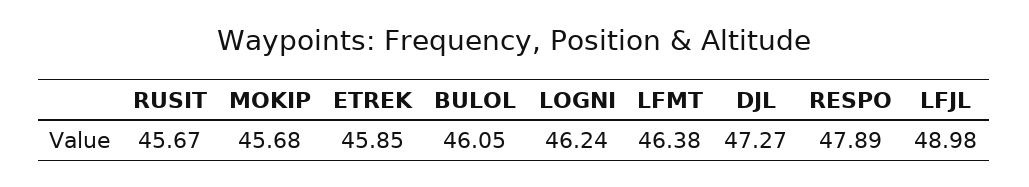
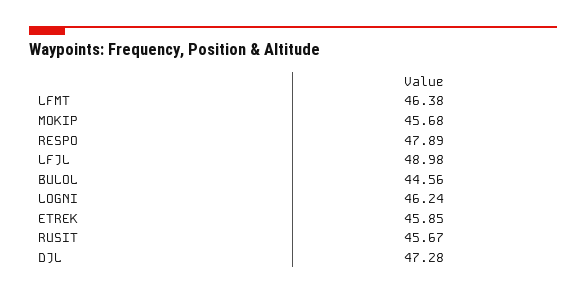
  {
    "RUSIT": 45.67,
    "MOKIP": 45.68,
    "ETREK": 45.85,
-   "BULOL": 46.05,
+   "BULOL": 44.56,
    "LOGNI": 46.24,
    "LFMT": 46.38,
-   "DJL": 47.27,
+   "DJL": 47.28,
    "RESPO": 47.89,
    "LFJL": 48.98
  }

